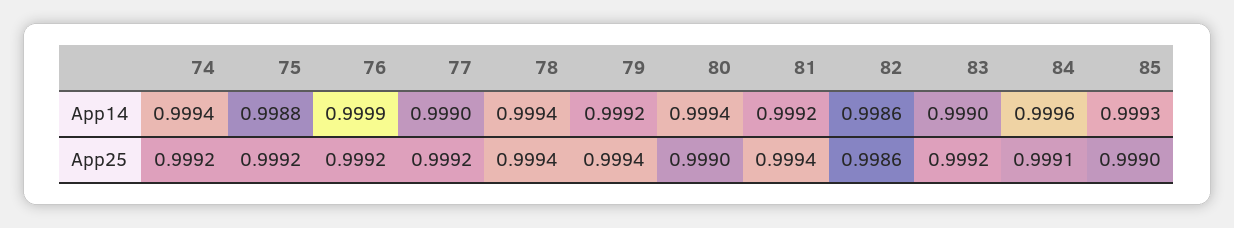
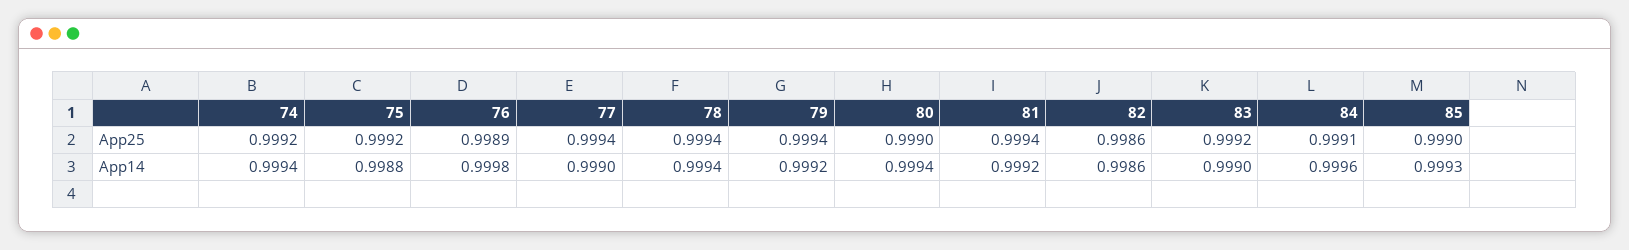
  {
    "74": {
      "App14": 0.9994,
      "App25": 0.9992
    },
    "75": {
      "App14": 0.9988,
      "App25": 0.9992
    },
    "76": {
-     "App14": 0.9999,
+     "App14": 0.9998,
-     "App25": 0.9992
+     "App25": 0.9989
    },
    "77": {
      "App14": 0.999,
-     "App25": 0.9992
+     "App25": 0.9994
    },
    "78": {
      "App14": 0.9994,
      "App25": 0.9994
    },
    "79": {
      "App14": 0.9992,
      "App25": 0.9994
    },
    "80": {
      "App14": 0.9994,
      "App25": 0.999
    },
    "81": {
      "App14": 0.9992,
      "App25": 0.9994
    },
    "82": {
      "App14": 0.9986,
      "App25": 0.9986
    },
    "83": {
      "App14": 0.999,
      "App25": 0.9992
    },
    "84": {
      "App14": 0.9996,
      "App25": 0.9991
    },
    "85": {
      "App14": 0.9993,
      "App25": 0.999
    }
  }

